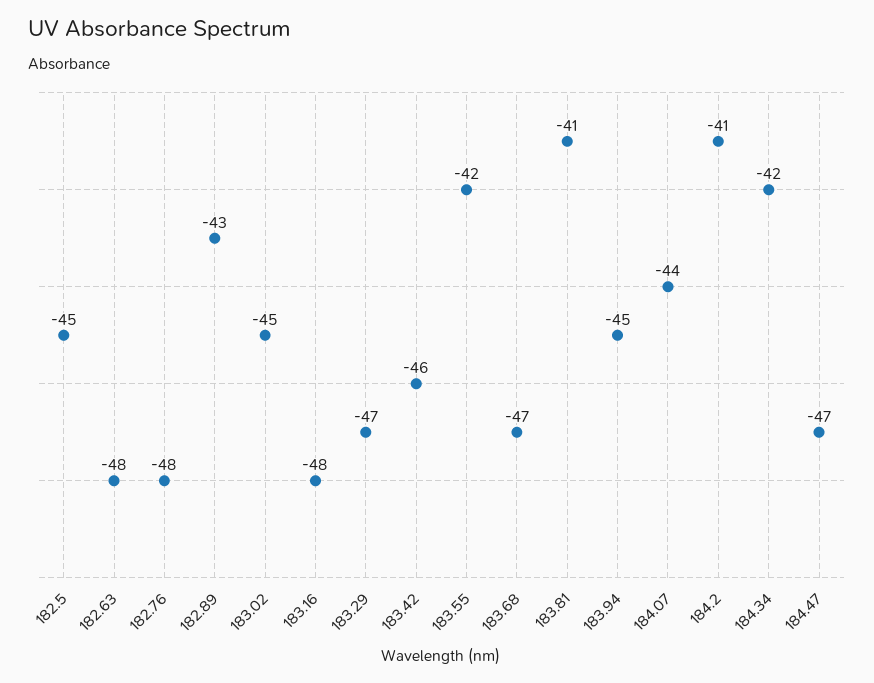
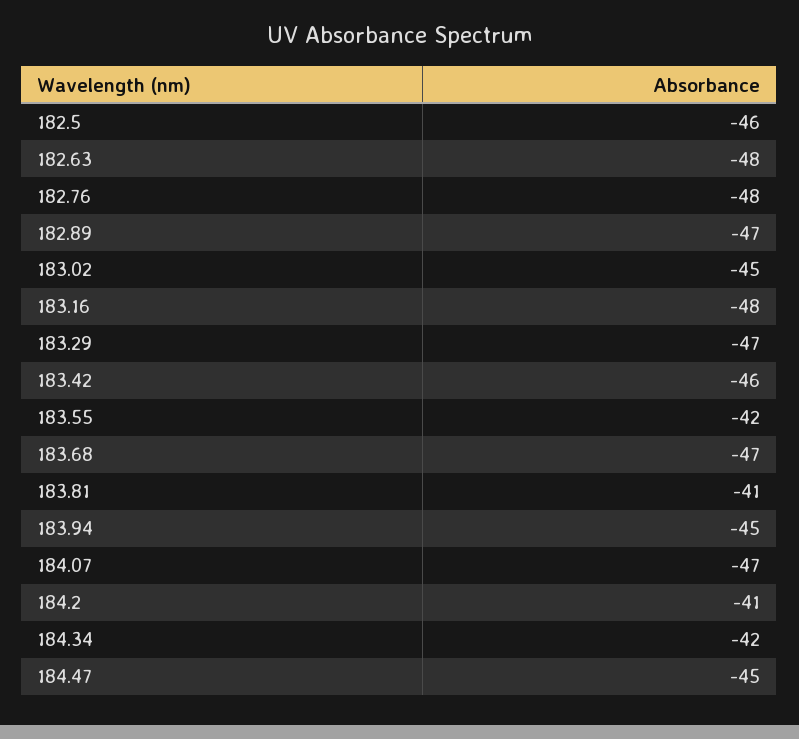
  {
-   "182.5": -45,
+   "182.5": -46,
    "182.63": -48,
    "182.76": -48,
-   "182.89": -43,
+   "182.89": -47,
    "183.02": -45,
    "183.16": -48,
    "183.29": -47,
    "183.42": -46,
    "183.55": -42,
    "183.68": -47,
    "183.81": -41,
    "183.94": -45,
-   "184.07": -44,
+   "184.07": -47,
    "184.2": -41,
    "184.34": -42,
-   "184.47": -47
+   "184.47": -45
  }

